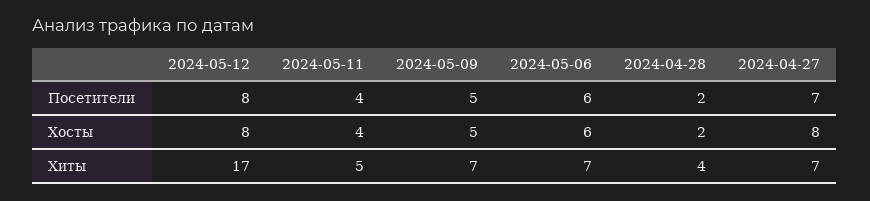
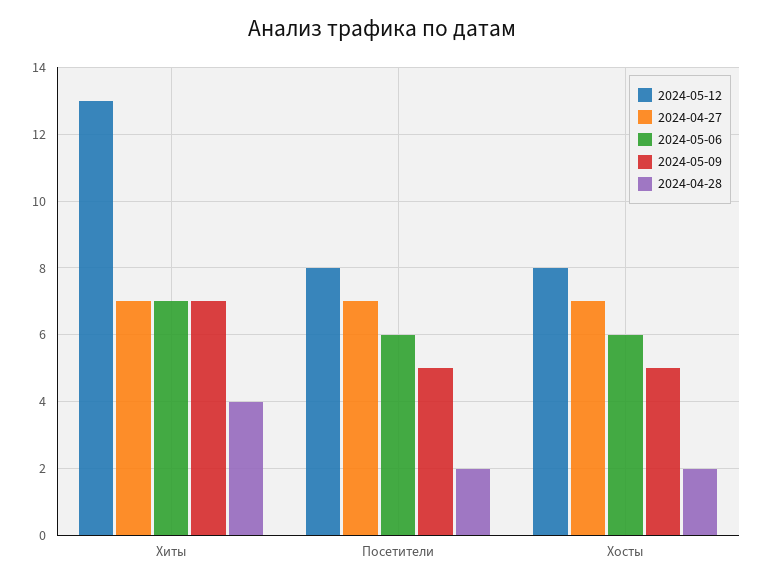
  {
    "2024-05-12": {
      "Посетители": 8,
      "Хосты": 8,
-     "Хиты": 17
+     "Хиты": 13
    },
-   "2024-05-11": {
-     "Посетители": 4,
-     "Хосты": 4,
-     "Хиты": 5
-   },
    "2024-05-09": {
      "Посетители": 5,
      "Хосты": 5,
      "Хиты": 7
    },
    "2024-05-06": {
      "Посетители": 6,
      "Хосты": 6,
      "Хиты": 7
    },
    "2024-04-28": {
      "Посетители": 2,
      "Хосты": 2,
      "Хиты": 4
    },
    "2024-04-27": {
      "Посетители": 7,
-     "Хосты": 8,
+     "Хосты": 7,
      "Хиты": 7
    }
  }

